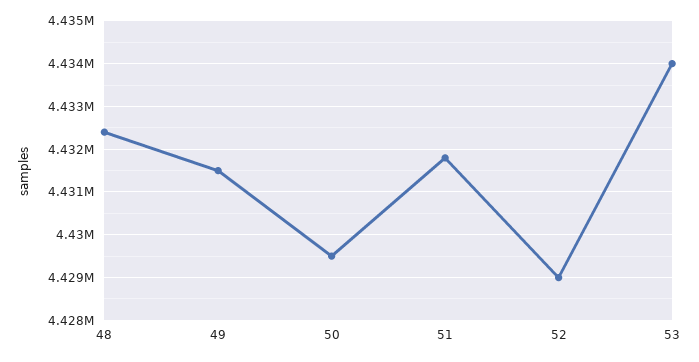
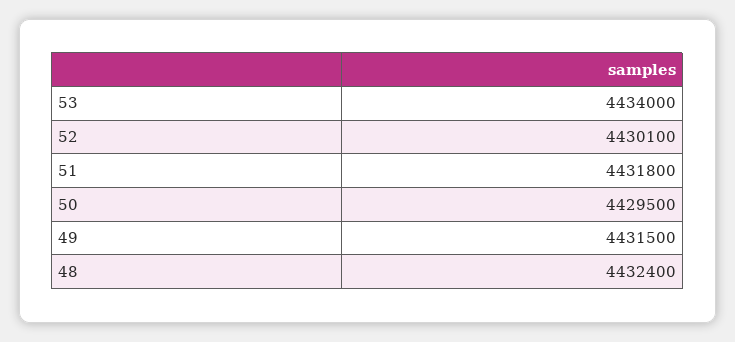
  {
    "48": 4432400,
    "49": 4431500,
    "50": 4429500,
    "51": 4431800,
-   "52": 4429000,
+   "52": 4430100,
    "53": 4434000
  }

